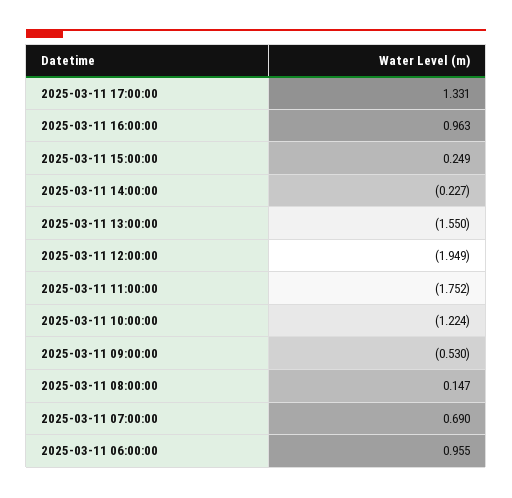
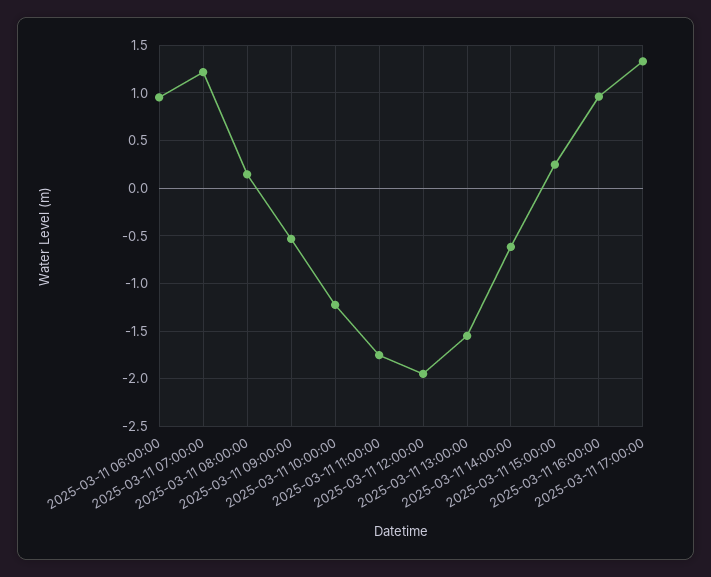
  {
    "2025-03-11 17:00:00": 1.331,
    "2025-03-11 16:00:00": 0.963,
    "2025-03-11 15:00:00": 0.249,
-   "2025-03-11 14:00:00": -0.227,
+   "2025-03-11 14:00:00": -0.6,
    "2025-03-11 13:00:00": -1.55,
    "2025-03-11 12:00:00": -1.949,
    "2025-03-11 11:00:00": -1.752,
    "2025-03-11 10:00:00": -1.224,
    "2025-03-11 09:00:00": -0.53,
    "2025-03-11 08:00:00": 0.147,
-   "2025-03-11 07:00:00": 0.69,
+   "2025-03-11 07:00:00": 1.2,
    "2025-03-11 06:00:00": 0.955
  }

